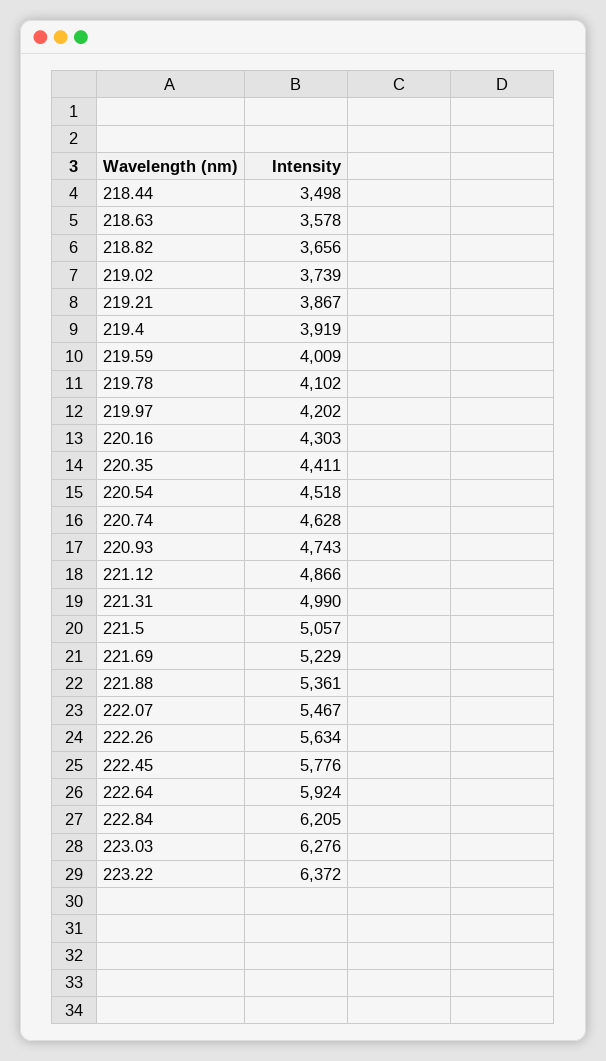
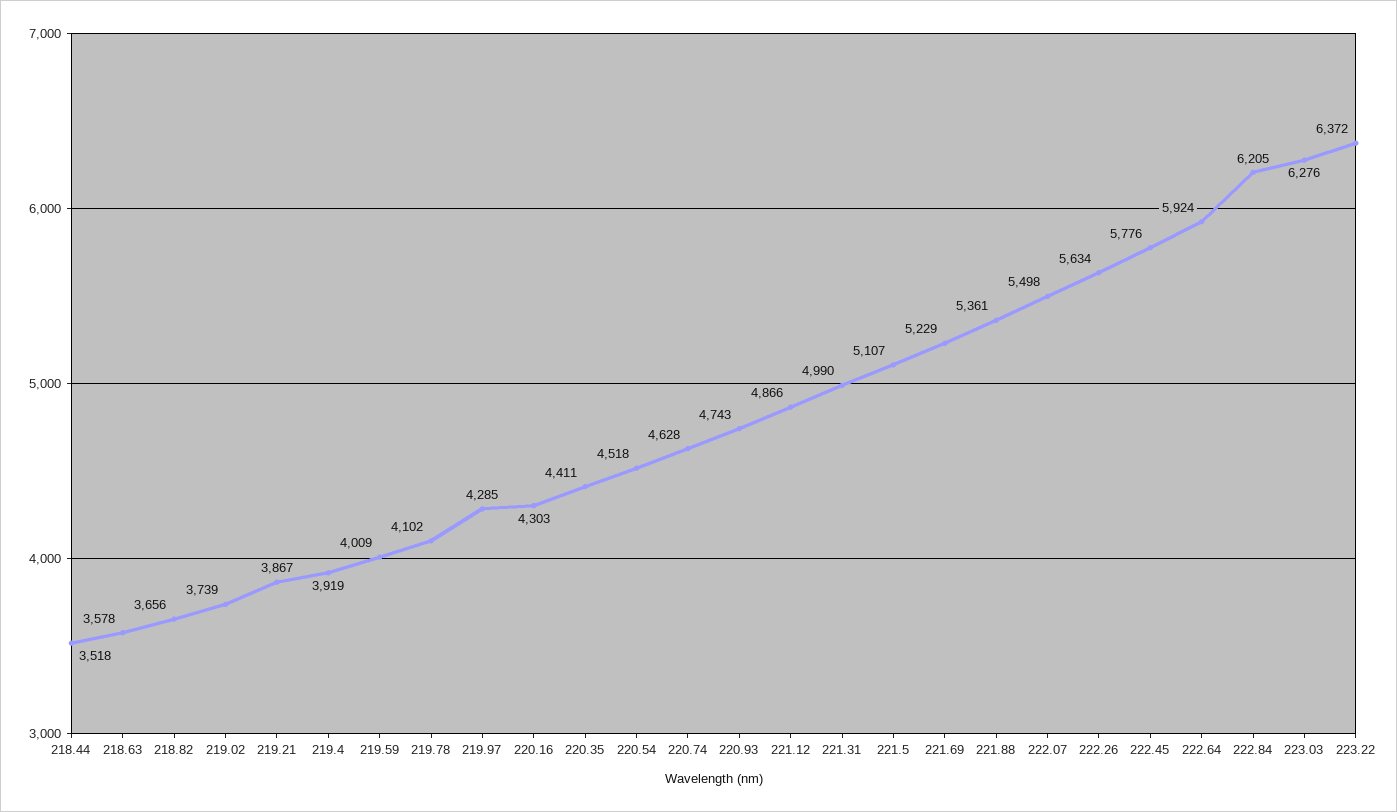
  {
-   "218.44": 3498,
+   "218.44": 3518,
    "218.63": 3578,
    "218.82": 3656,
    "219.02": 3739,
    "219.21": 3867,
    "219.4": 3919,
    "219.59": 4009,
    "219.78": 4102,
-   "219.97": 4202,
+   "219.97": 4285,
    "220.16": 4303,
    "220.35": 4411,
    "220.54": 4518,
    "220.74": 4628,
    "220.93": 4743,
    "221.12": 4866,
    "221.31": 4990,
-   "221.5": 5057,
+   "221.5": 5107,
    "221.69": 5229,
    "221.88": 5361,
-   "222.07": 5467,
+   "222.07": 5498,
    "222.26": 5634,
    "222.45": 5776,
    "222.64": 5924,
    "222.84": 6205,
    "223.03": 6276,
    "223.22": 6372
  }

